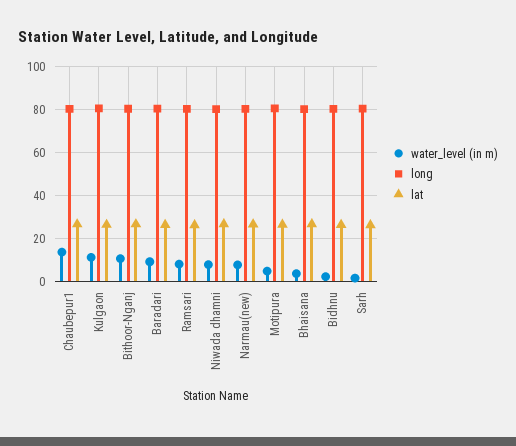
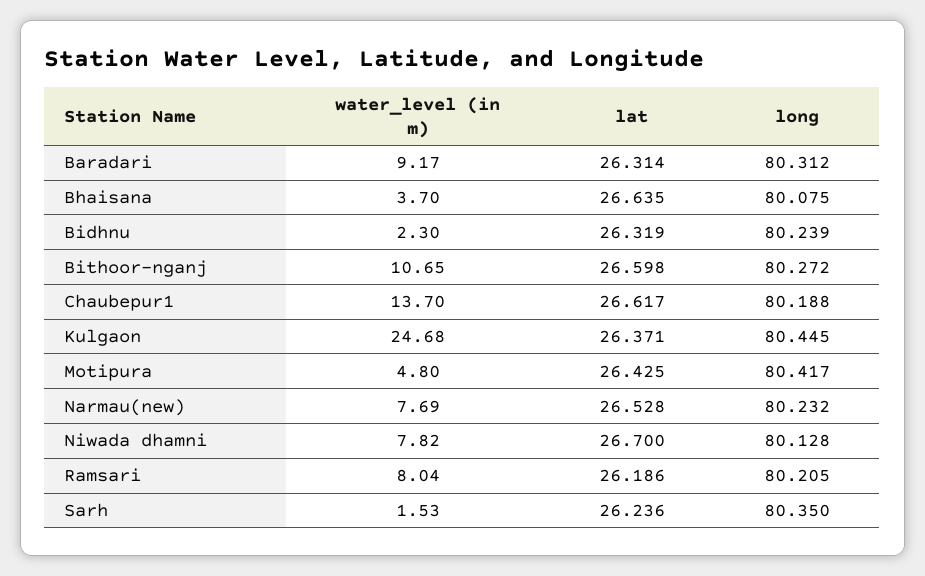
  {
    "water_level (in m)": {
      "Chaubepur1": 13.7,
-     "Kulgaon": 10,
+     "Kulgaon": 24.68,
      "Bithoor-Nganj": 10.65,
      "Baradari": 9.17,
      "Ramsari": 8.04,
      "Niwada dhamni": 7.82,
      "Narmau(new)": 7.69,
      "Motipura": 4.8,
      "Bhaisana": 3.7,
      "Bidhnu": 2.3,
      "Sarh": 1.53
    },
    "long": {
      "Chaubepur1": 80.188,
      "Kulgaon": 80.445,
      "Bithoor-Nganj": 80.272,
      "Baradari": 80.312,
      "Ramsari": 80.205,
      "Niwada dhamni": 80.128,
      "Narmau(new)": 80.232,
      "Motipura": 80.417,
      "Bhaisana": 80.075,
      "Bidhnu": 80.239,
      "Sarh": 80.35
    },
    "lat": {
      "Chaubepur1": 26.617,
      "Kulgaon": 26.371,
      "Bithoor-Nganj": 26.598,
      "Baradari": 26.314,
      "Ramsari": 26.186,
      "Niwada dhamni": 26.7,
      "Narmau(new)": 26.528,
      "Motipura": 26.425,
      "Bhaisana": 26.635,
      "Bidhnu": 26.319,
      "Sarh": 26.236
    }
  }

